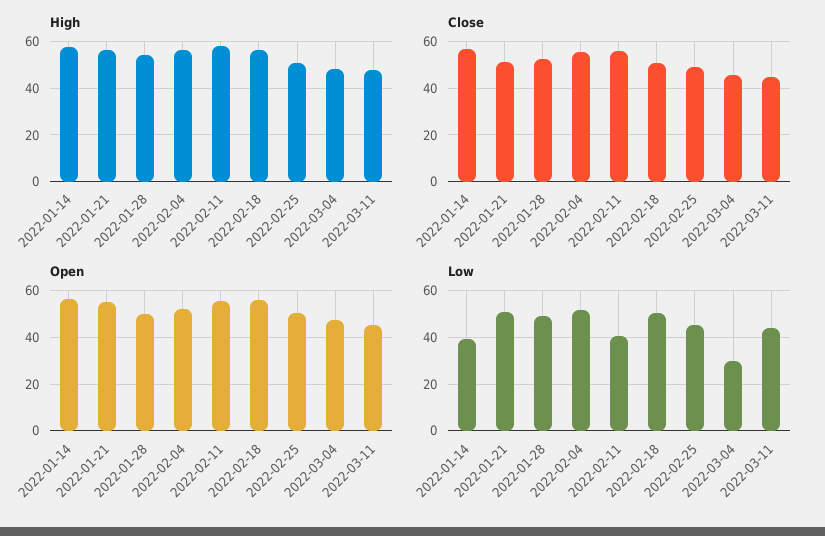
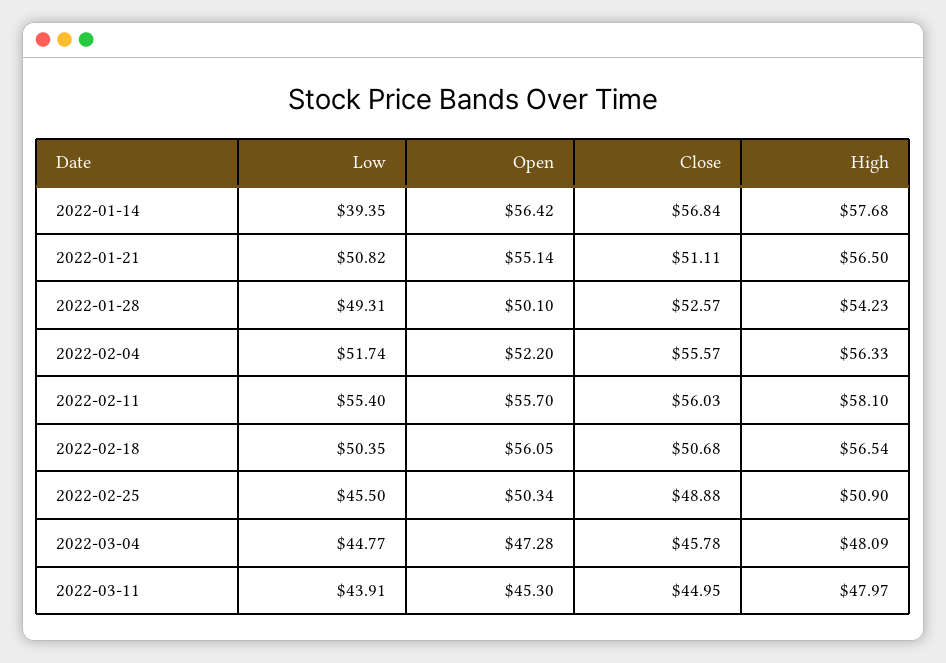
  {
    "High": {
      "2022-01-14": 57.68,
      "2022-01-21": 56.5,
      "2022-01-28": 54.23,
      "2022-02-04": 56.33,
      "2022-02-11": 58.1,
      "2022-02-18": 56.54,
      "2022-02-25": 50.9,
      "2022-03-04": 48.09,
      "2022-03-11": 47.97
    },
    "Close": {
      "2022-01-14": 56.84,
      "2022-01-21": 51.11,
      "2022-01-28": 52.57,
      "2022-02-04": 55.57,
      "2022-02-11": 56.03,
      "2022-02-18": 50.68,
      "2022-02-25": 48.88,
      "2022-03-04": 45.78,
      "2022-03-11": 44.95
    },
    "Open": {
      "2022-01-14": 56.42,
      "2022-01-21": 55.14,
      "2022-01-28": 50.1,
      "2022-02-04": 52.2,
      "2022-02-11": 55.7,
      "2022-02-18": 56.05,
      "2022-02-25": 50.34,
      "2022-03-04": 47.28,
      "2022-03-11": 45.3
    },
    "Low": {
      "2022-01-14": 39.35,
      "2022-01-21": 50.82,
      "2022-01-28": 49.31,
      "2022-02-04": 51.74,
-     "2022-02-11": 40,
+     "2022-02-11": 55.4,
      "2022-02-18": 50.35,
      "2022-02-25": 45.5,
-     "2022-03-04": 30,
+     "2022-03-04": 44.77,
      "2022-03-11": 43.91
    }
  }

